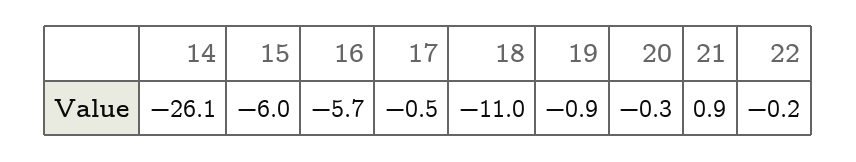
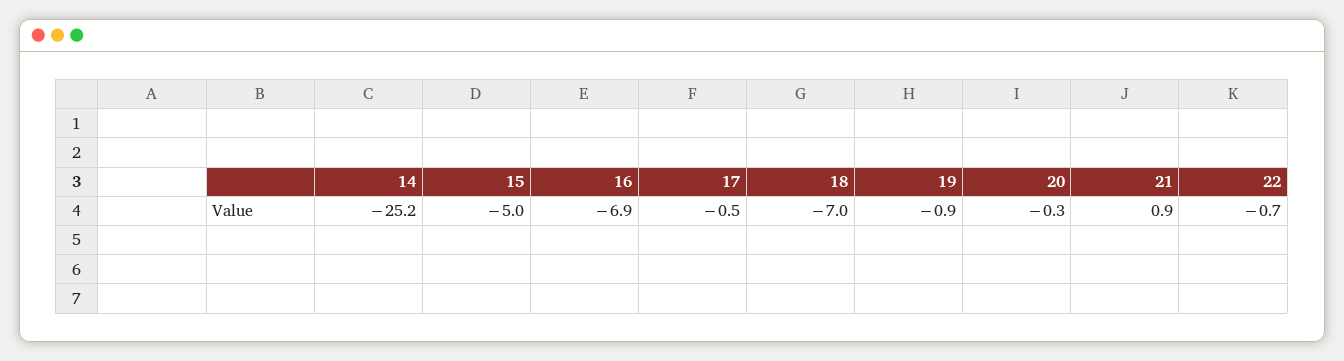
  {
-   "14": -26.1,
+   "14": -25.2,
-   "15": -6,
+   "15": -5,
-   "16": -5.7,
+   "16": -6.9,
    "17": -0.5,
-   "18": -11,
+   "18": -7,
    "19": -0.9,
    "20": -0.3,
    "21": 0.9,
-   "22": -0.2
+   "22": -0.7
  }

